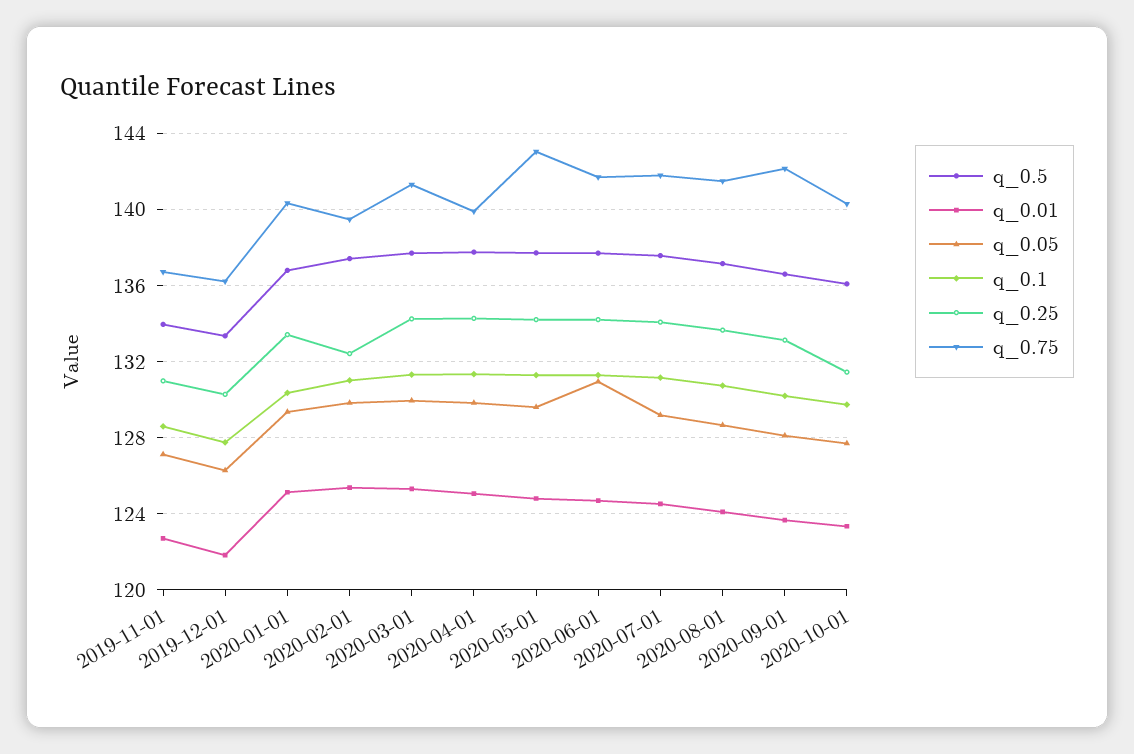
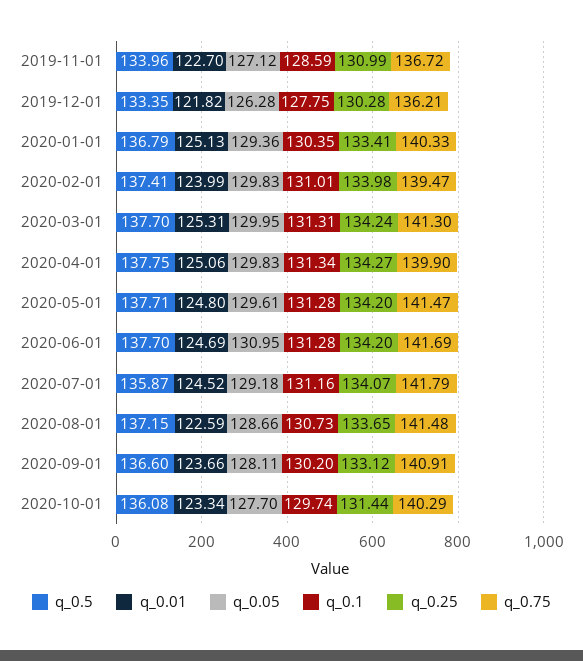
  {
    "q_0.5": {
      "2019-11-01": 133.96,
      "2019-12-01": 133.35,
      "2020-01-01": 136.79,
      "2020-02-01": 137.41,
      "2020-03-01": 137.7,
      "2020-04-01": 137.75,
      "2020-05-01": 137.71,
      "2020-06-01": 137.7,
-     "2020-07-01": 137.5,
+     "2020-07-01": 135.87,
      "2020-08-01": 137.15,
      "2020-09-01": 136.6,
      "2020-10-01": 136.08
    },
    "q_0.01": {
      "2019-11-01": 122.7,
      "2019-12-01": 121.82,
      "2020-01-01": 125.13,
-     "2020-02-01": 125.5,
+     "2020-02-01": 123.99,
      "2020-03-01": 125.31,
      "2020-04-01": 125.06,
      "2020-05-01": 124.8,
      "2020-06-01": 124.69,
      "2020-07-01": 124.52,
-     "2020-08-01": 124,
+     "2020-08-01": 122.59,
      "2020-09-01": 123.66,
      "2020-10-01": 123.34
    },
    "q_0.05": {
      "2019-11-01": 127.12,
      "2019-12-01": 126.28,
      "2020-01-01": 129.36,
      "2020-02-01": 129.83,
      "2020-03-01": 129.95,
      "2020-04-01": 129.83,
      "2020-05-01": 129.61,
      "2020-06-01": 130.95,
      "2020-07-01": 129.18,
      "2020-08-01": 128.66,
      "2020-09-01": 128.11,
      "2020-10-01": 127.7
    },
    "q_0.1": {
      "2019-11-01": 128.59,
      "2019-12-01": 127.75,
      "2020-01-01": 130.35,
      "2020-02-01": 131.01,
      "2020-03-01": 131.31,
      "2020-04-01": 131.34,
      "2020-05-01": 131.28,
      "2020-06-01": 131.28,
      "2020-07-01": 131.16,
      "2020-08-01": 130.73,
      "2020-09-01": 130.2,
      "2020-10-01": 129.74
    },
    "q_0.25": {
      "2019-11-01": 130.99,
      "2019-12-01": 130.28,
      "2020-01-01": 133.41,
-     "2020-02-01": 132.5,
+     "2020-02-01": 133.98,
      "2020-03-01": 134.24,
      "2020-04-01": 134.27,
      "2020-05-01": 134.2,
      "2020-06-01": 134.2,
      "2020-07-01": 134.07,
      "2020-08-01": 133.65,
      "2020-09-01": 133.12,
      "2020-10-01": 131.44
    },
    "q_0.75": {
      "2019-11-01": 136.72,
      "2019-12-01": 136.21,
      "2020-01-01": 140.33,
      "2020-02-01": 139.47,
      "2020-03-01": 141.3,
      "2020-04-01": 139.9,
-     "2020-05-01": 143,
+     "2020-05-01": 141.47,
      "2020-06-01": 141.69,
      "2020-07-01": 141.79,
      "2020-08-01": 141.48,
-     "2020-09-01": 142,
+     "2020-09-01": 140.91,
      "2020-10-01": 140.29
    }
  }

